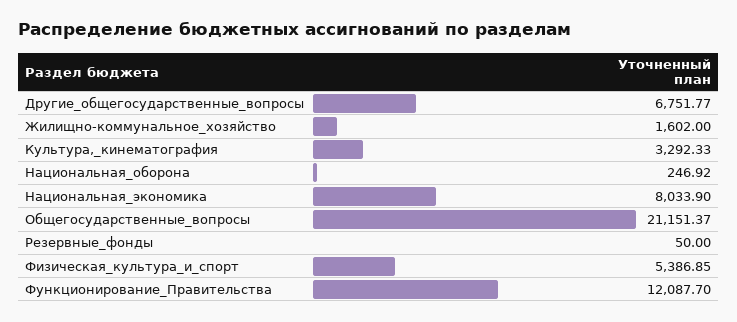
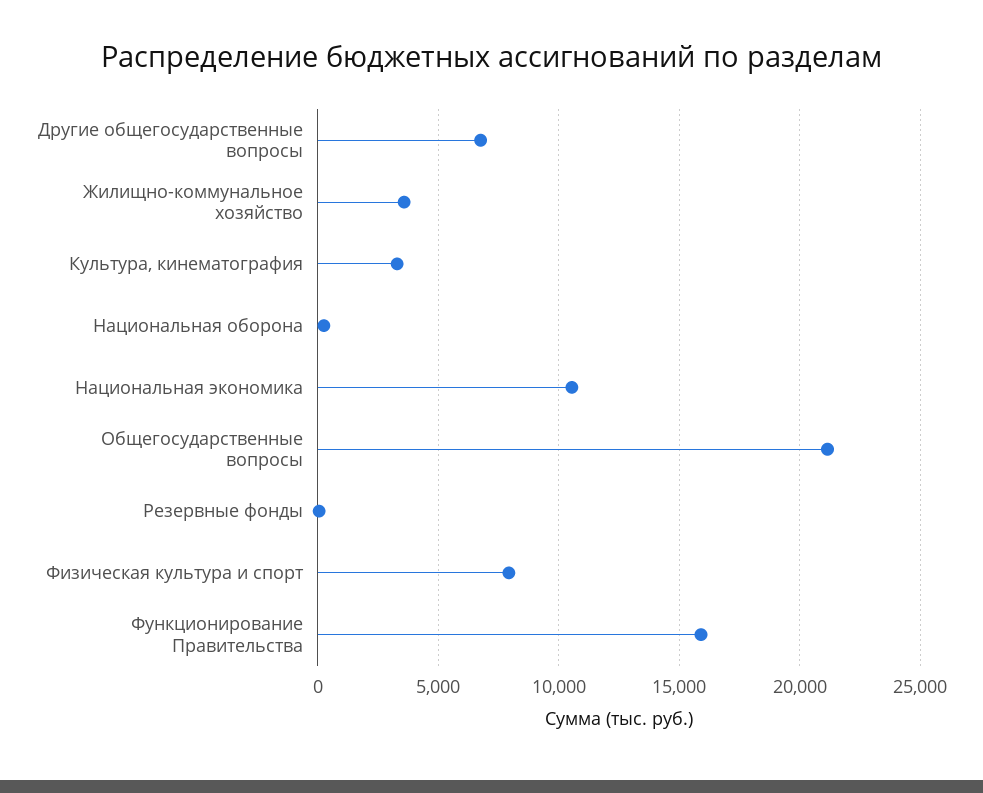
  {
    "Другие_общегосударственные_вопросы": 6751.77,
-   "Жилищно-коммунальное_хозяйство": 1602,
+   "Жилищно-коммунальное_хозяйство": 3500,
    "Культура,_кинематография": 3292.33,
    "Национальная_оборона": 246.92,
-   "Национальная_экономика": 8033.9,
+   "Национальная_экономика": 10500,
    "Общегосударственные_вопросы": 21151.37,
    "Резервные_фонды": 50,
-   "Физическая_культура_и_спорт": 5386.85,
+   "Физическая_культура_и_спорт": 8000,
-   "Функционирование_Правительства": 12087.7
+   "Функционирование_Правительства": 16000
  }

